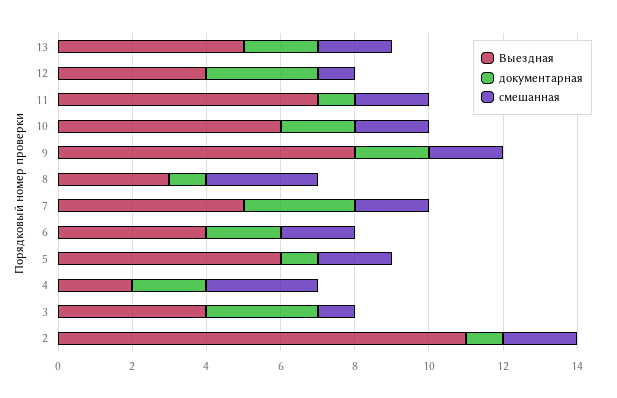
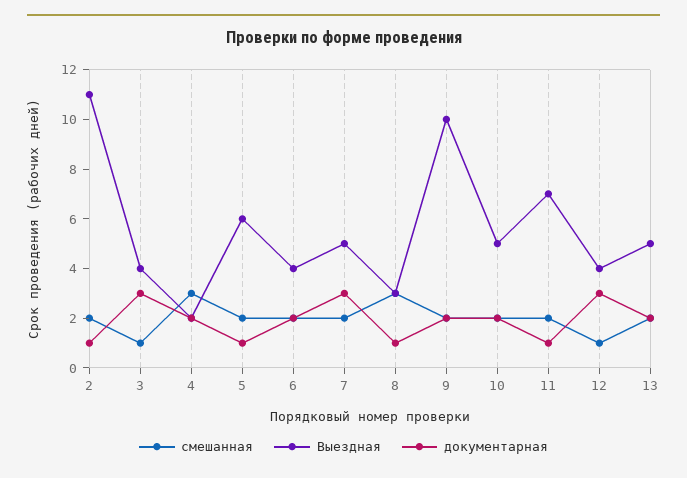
  {
    "Выездная": {
      "13": 5,
      "12": 4,
      "11": 7,
-     "10": 6,
+     "10": 5,
-     "9": 8,
+     "9": 10,
      "8": 3,
      "7": 5,
      "6": 4,
      "5": 6,
      "4": 2,
      "3": 4,
      "2": 11
    },
    "документарная": {
      "13": 2,
      "12": 3,
      "11": 1,
      "10": 2,
      "9": 2,
      "8": 1,
      "7": 3,
      "6": 2,
      "5": 1,
      "4": 2,
      "3": 3,
      "2": 1
    },
    "смешанная": {
      "13": 2,
      "12": 1,
      "11": 2,
      "10": 2,
      "9": 2,
      "8": 3,
      "7": 2,
      "6": 2,
      "5": 2,
      "4": 3,
      "3": 1,
      "2": 2
    }
  }

